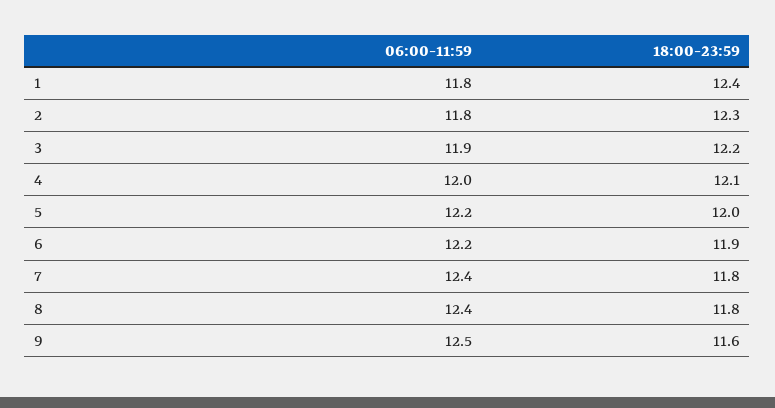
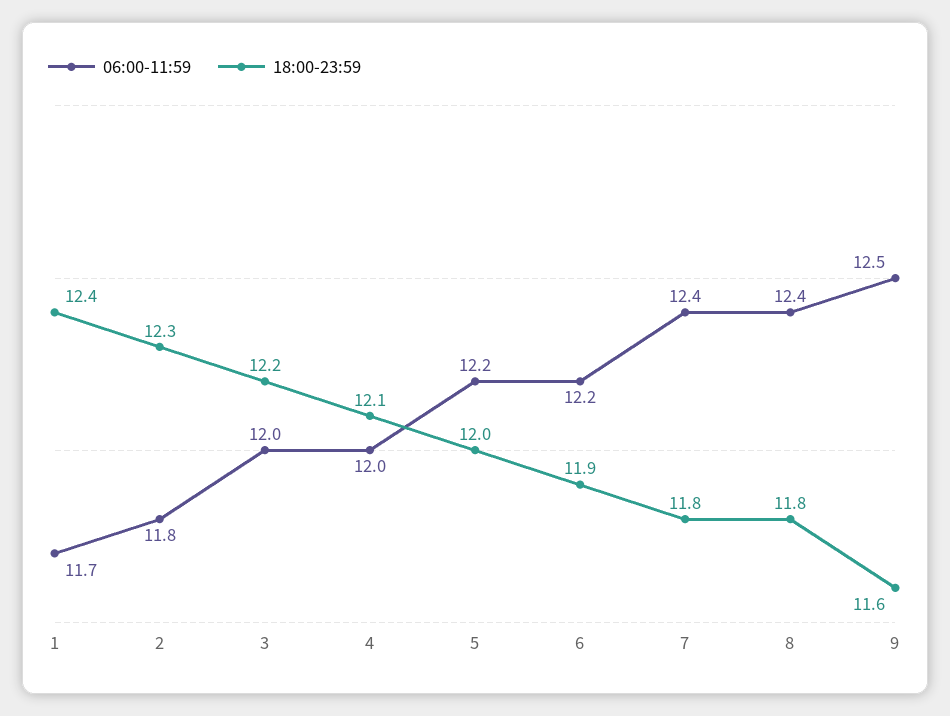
  {
    "06:00-11:59": {
-     "1": 11.8,
+     "1": 11.7,
      "2": 11.8,
-     "3": 11.9,
+     "3": 12,
      "4": 12,
      "5": 12.2,
      "6": 12.2,
      "7": 12.4,
      "8": 12.4,
      "9": 12.5
    },
    "18:00-23:59": {
      "1": 12.4,
      "2": 12.3,
      "3": 12.2,
      "4": 12.1,
      "5": 12,
      "6": 11.9,
      "7": 11.8,
      "8": 11.8,
      "9": 11.6
    }
  }

